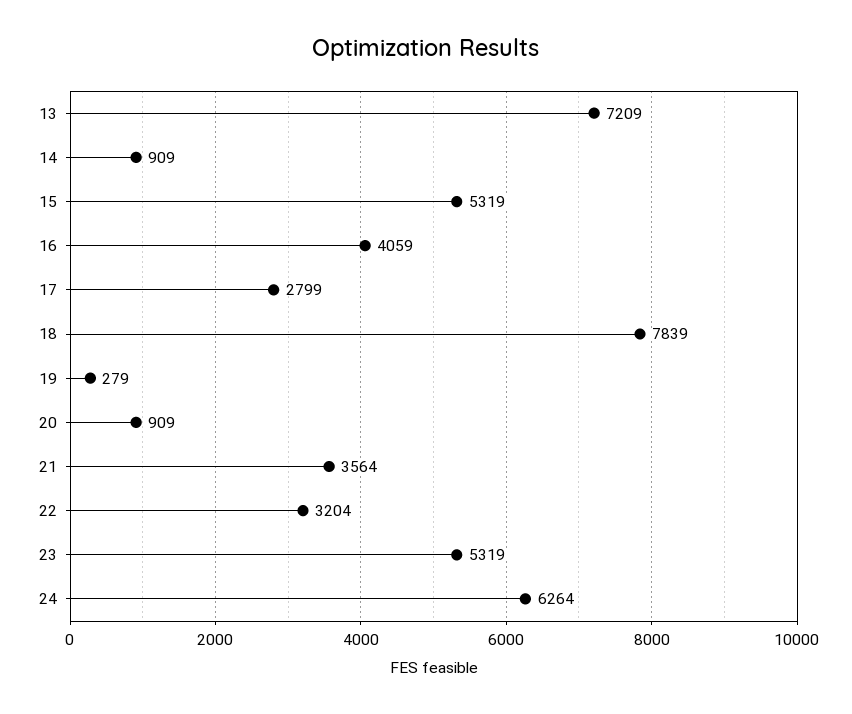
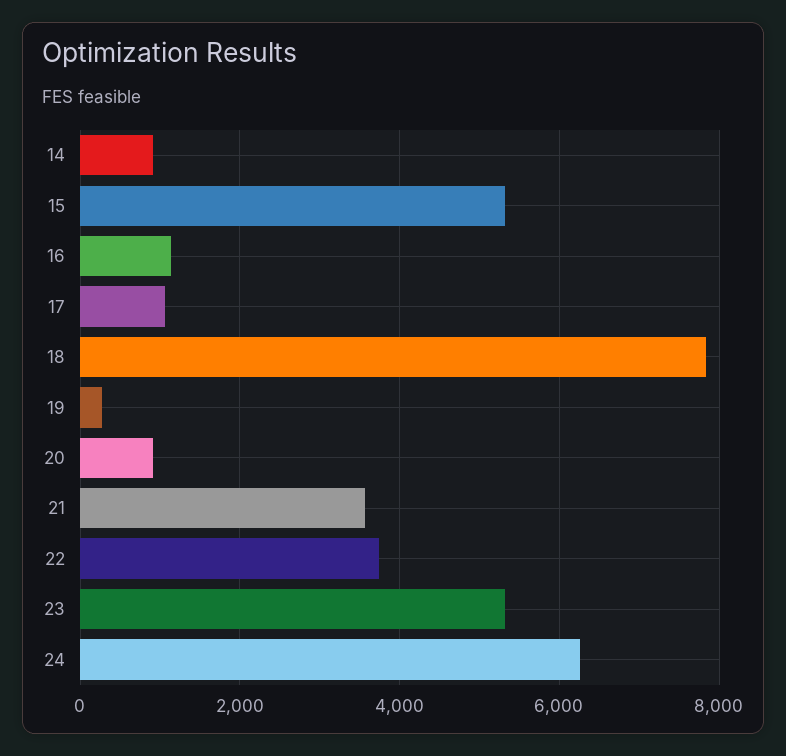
  {
-   "13": 7209,
    "14": 909,
    "15": 5319,
-   "16": 4059,
+   "16": 1200,
-   "17": 2799,
+   "17": 1000,
    "18": 7839,
    "19": 279,
    "20": 909,
    "21": 3564,
-   "22": 3204,
+   "22": 3800,
    "23": 5319,
    "24": 6264
  }

